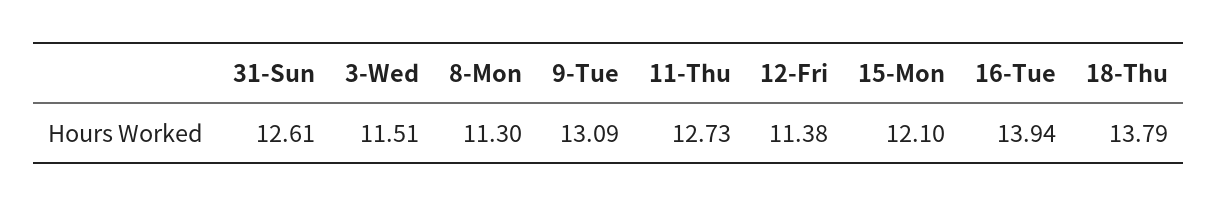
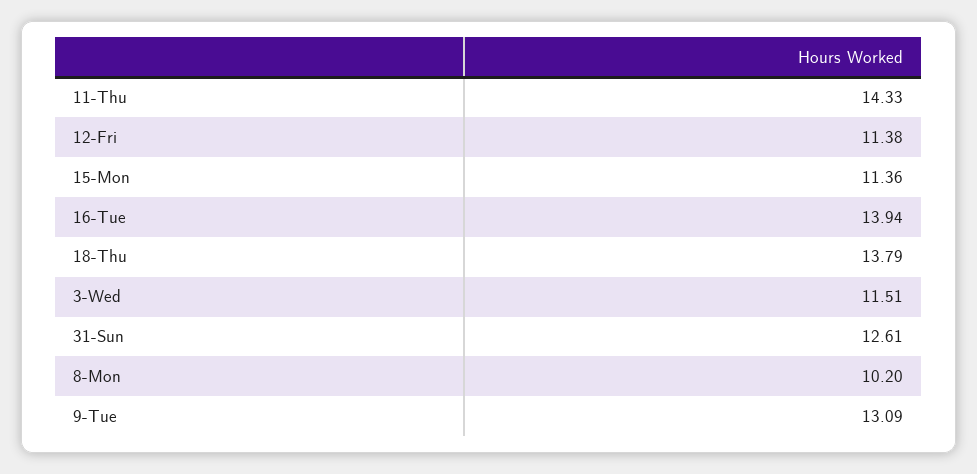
  {
    "31-Sun": 12.61,
    "3-Wed": 11.51,
-   "8-Mon": 11.3,
+   "8-Mon": 10.2,
    "9-Tue": 13.09,
-   "11-Thu": 12.73,
+   "11-Thu": 14.33,
    "12-Fri": 11.38,
-   "15-Mon": 12.1,
+   "15-Mon": 11.36,
    "16-Tue": 13.94,
    "18-Thu": 13.79
  }

